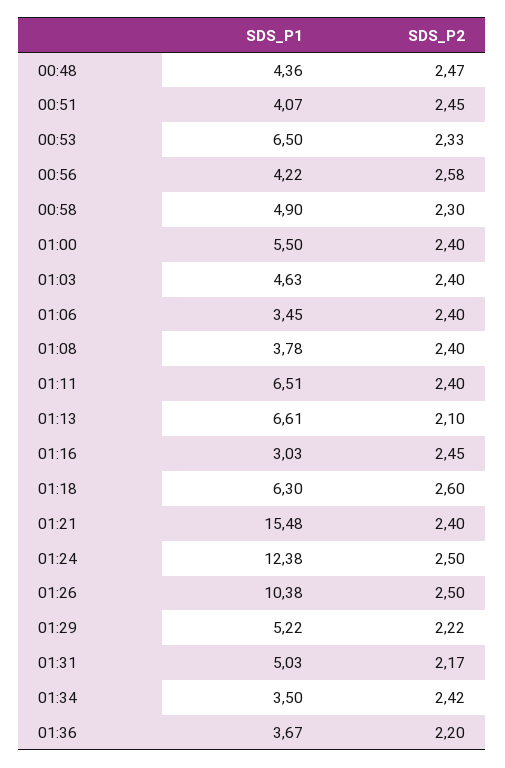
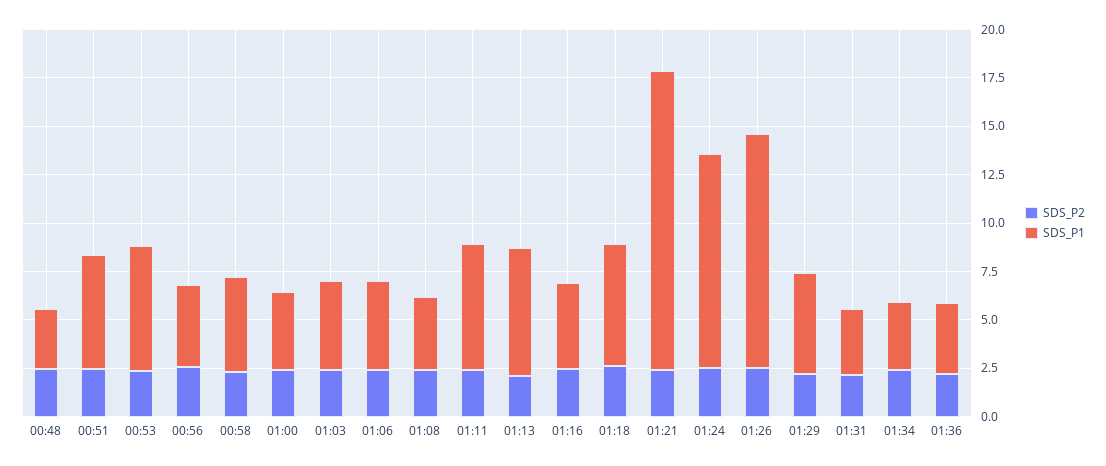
  {
    "SDS_P1": {
-     "00:48": 4.36,
+     "00:48": 3,
-     "00:51": 4.07,
+     "00:51": 6,
      "00:53": 6.5,
      "00:56": 4.22,
      "00:58": 4.9,
-     "01:00": 5.5,
+     "01:00": 4,
      "01:03": 4.63,
-     "01:06": 3.45,
+     "01:06": 4.5,
      "01:08": 3.78,
      "01:11": 6.51,
      "01:13": 6.61,
-     "01:16": 3.03,
+     "01:16": 4.5,
      "01:18": 6.3,
      "01:21": 15.48,
-     "01:24": 12.38,
+     "01:24": 11,
-     "01:26": 10.38,
+     "01:26": 12,
      "01:29": 5.22,
-     "01:31": 5.03,
+     "01:31": 3.5,
      "01:34": 3.5,
      "01:36": 3.67
    },
    "SDS_P2": {
      "00:48": 2.47,
      "00:51": 2.45,
      "00:53": 2.33,
      "00:56": 2.58,
      "00:58": 2.3,
      "01:00": 2.4,
      "01:03": 2.4,
      "01:06": 2.4,
      "01:08": 2.4,
      "01:11": 2.4,
      "01:13": 2.1,
      "01:16": 2.45,
      "01:18": 2.6,
      "01:21": 2.4,
      "01:24": 2.5,
      "01:26": 2.5,
      "01:29": 2.22,
      "01:31": 2.17,
      "01:34": 2.42,
      "01:36": 2.2
    }
  }

